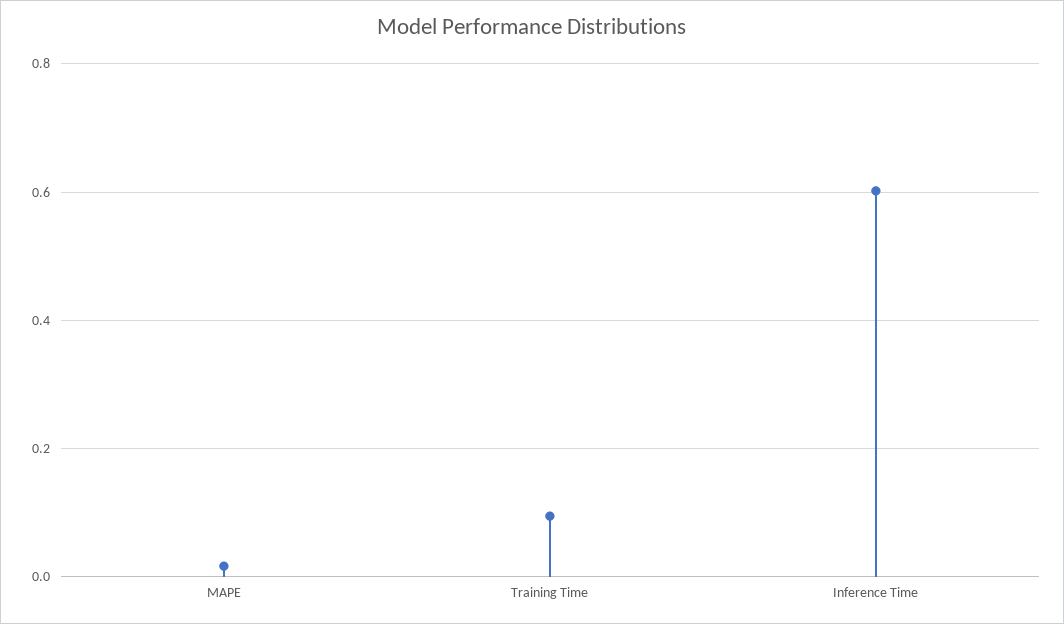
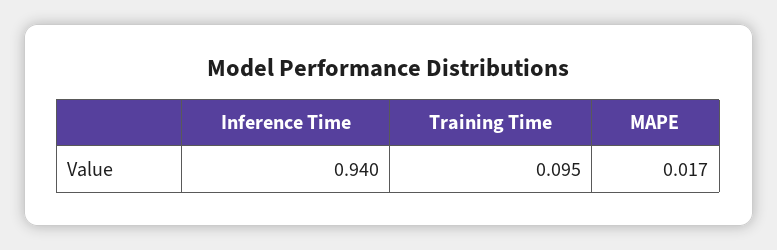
  {
    "MAPE": 0.017,
    "Training Time": 0.095,
-   "Inference Time": 0.6
+   "Inference Time": 0.94
  }

